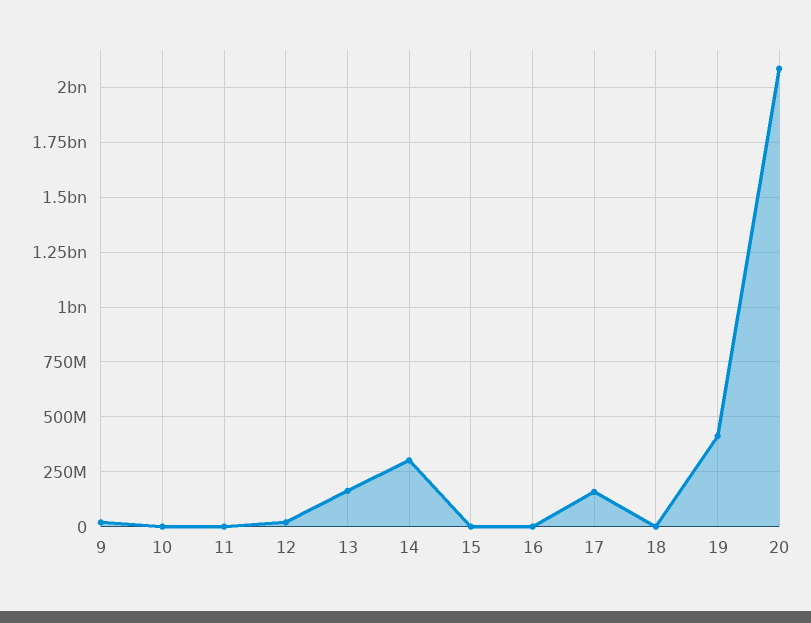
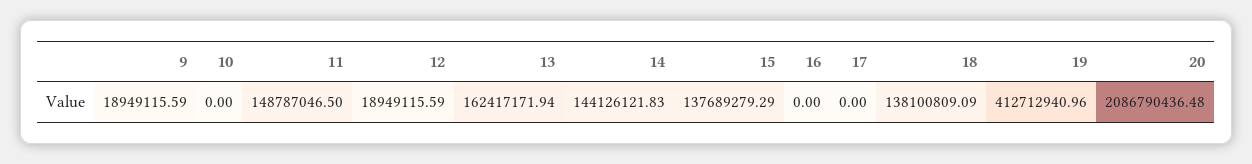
  {
    "9": 18949115.59,
    "10": 0,
-   "11": 0,
+   "11": 148787046.5,
    "12": 18949115.59,
    "13": 162417171.94,
-   "14": 300000000,
+   "14": 144126121.83,
-   "15": 0,
+   "15": 137689279.29,
    "16": 0,
-   "17": 150000000,
+   "17": 0,
-   "18": 0,
+   "18": 138100809.09,
    "19": 412712940.96,
    "20": 2086790436.48
  }

